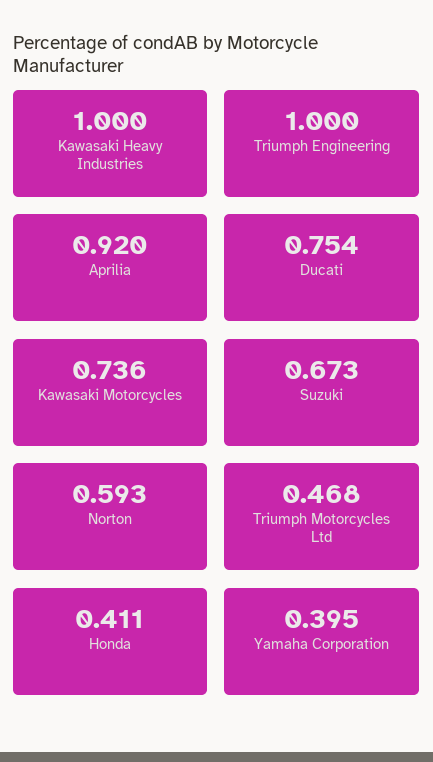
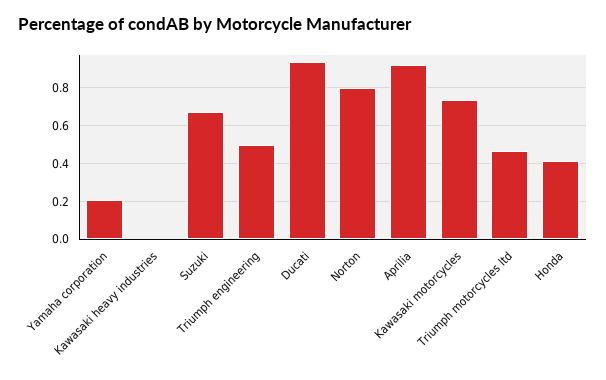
  {
-   "Kawasaki Heavy Industries": 1,
+   "Kawasaki Heavy Industries": 0,
-   "Triumph Engineering": 1,
+   "Triumph Engineering": 0.5,
    "Aprilia": 0.92,
-   "Ducati": 0.754,
+   "Ducati": 0.95,
    "Kawasaki Motorcycles": 0.736,
    "Suzuki": 0.673,
-   "Norton": 0.593,
+   "Norton": 0.8,
    "Triumph Motorcycles Ltd": 0.468,
    "Honda": 0.411,
-   "Yamaha Corporation": 0.395
+   "Yamaha Corporation": 0.2
  }

